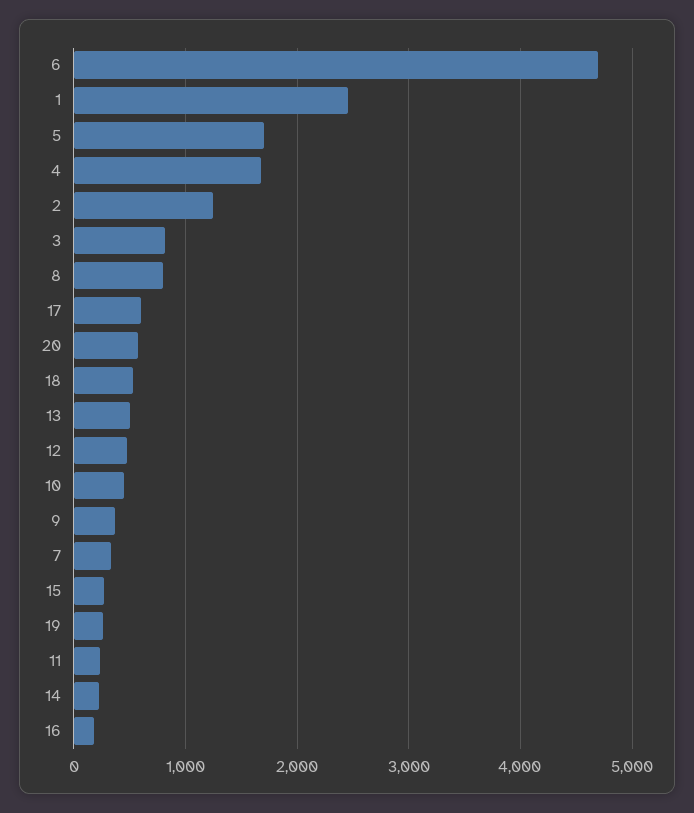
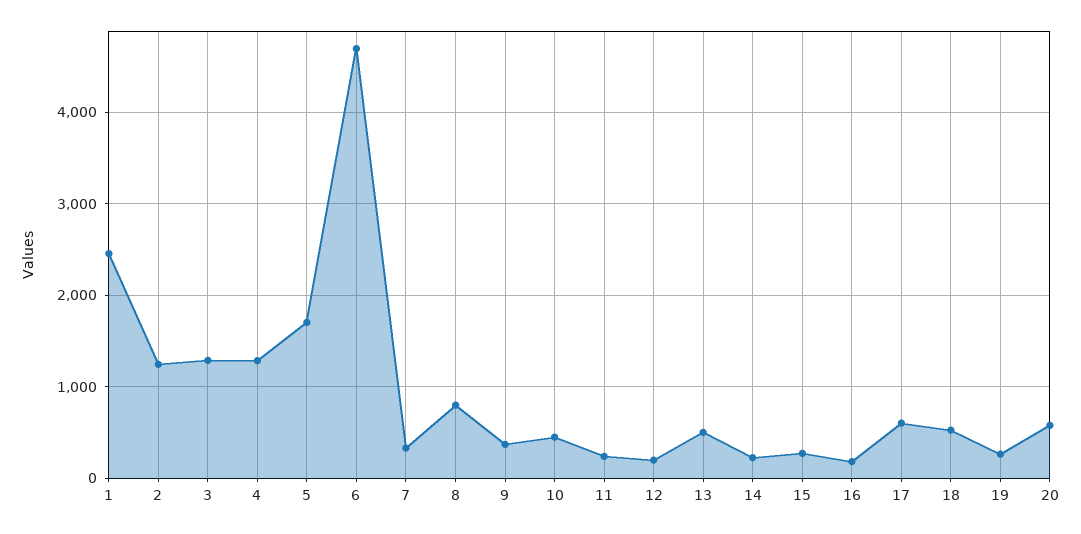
  {
    "6": 4700,
    "1": 2500,
    "5": 1700,
-   "4": 1700,
+   "4": 1300,
    "2": 1200,
-   "3": 800,
+   "3": 1300,
    "8": 800,
    "17": 600,
    "20": 600,
    "18": 500,
    "13": 500,
-   "12": 500,
+   "12": 200,
    "10": 500,
    "9": 400,
    "7": 300,
    "15": 300,
    "19": 300,
    "11": 200,
    "14": 200,
    "16": 200
  }

